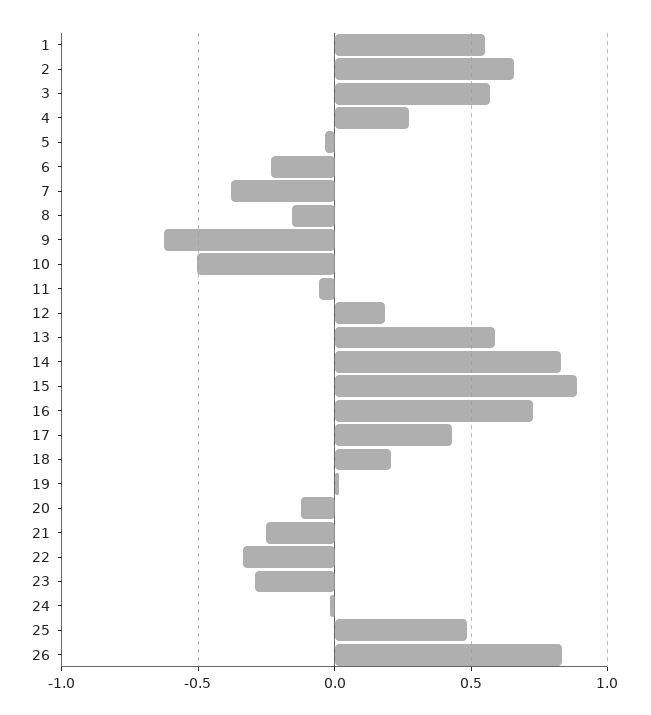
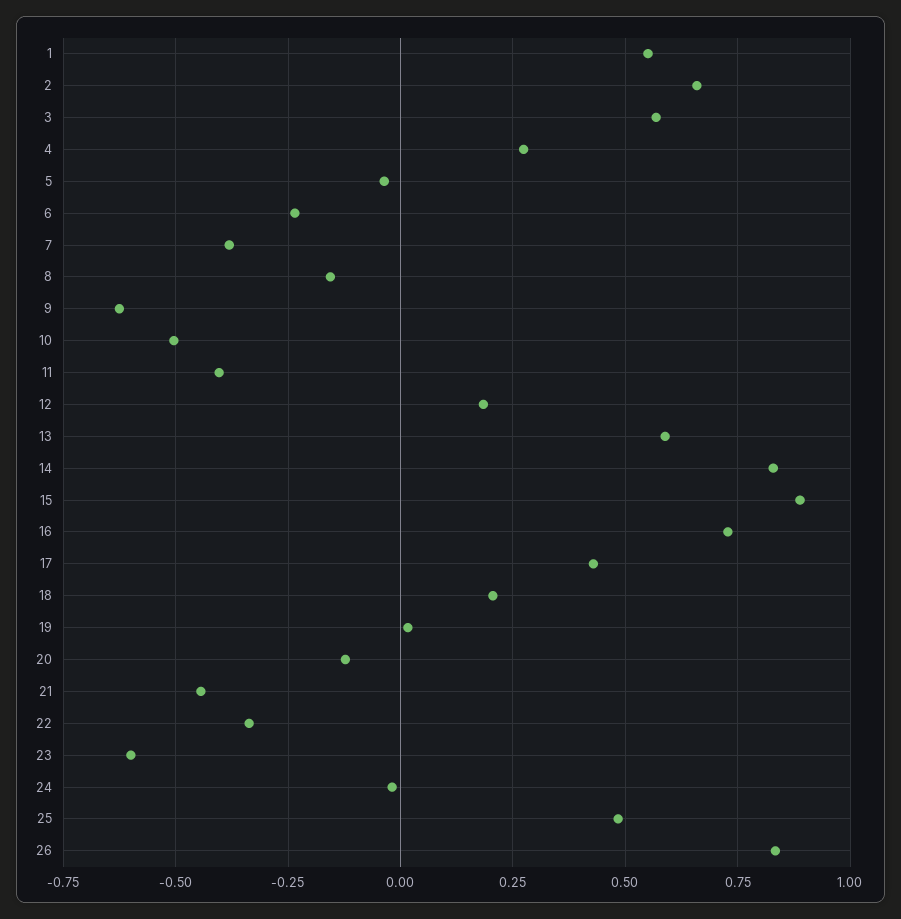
  {
    "1": 0.55,
    "2": 0.65,
    "3": 0.575,
    "4": 0.275,
    "5": -0.025,
    "6": -0.225,
    "7": -0.375,
    "8": -0.15,
    "9": -0.625,
    "10": -0.5,
-   "11": -0.05,
+   "11": -0.4,
    "12": 0.175,
    "13": 0.6,
    "14": 0.825,
    "15": 0.9,
    "16": 0.725,
    "17": 0.425,
    "18": 0.2,
    "19": 0.025,
    "20": -0.125,
-   "21": -0.25,
+   "21": -0.45,
    "22": -0.325,
-   "23": -0.3,
+   "23": -0.6,
    "24": -0.025,
    "25": 0.475,
    "26": 0.825
  }

